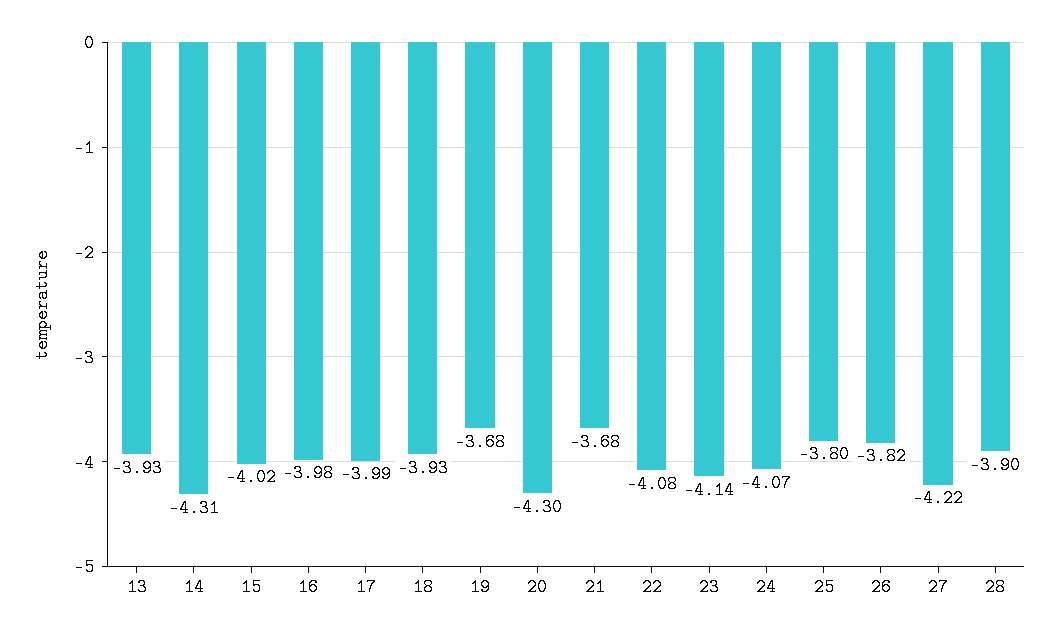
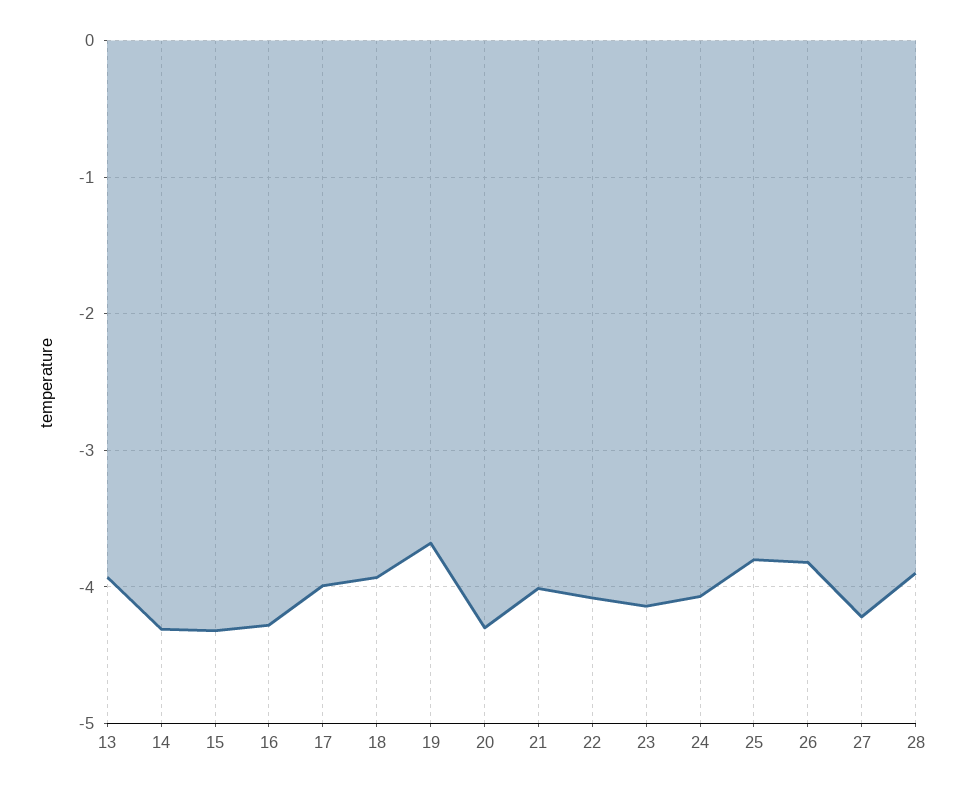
  {
    "13": -3.93,
    "14": -4.31,
-   "15": -4.02,
+   "15": -4.3,
-   "16": -3.98,
+   "16": -4.3,
    "17": -3.99,
    "18": -3.93,
    "19": -3.68,
    "20": -4.3,
-   "21": -3.68,
+   "21": -4,
    "22": -4.08,
    "23": -4.14,
    "24": -4.07,
    "25": -3.8,
    "26": -3.82,
    "27": -4.22,
    "28": -3.9
  }

